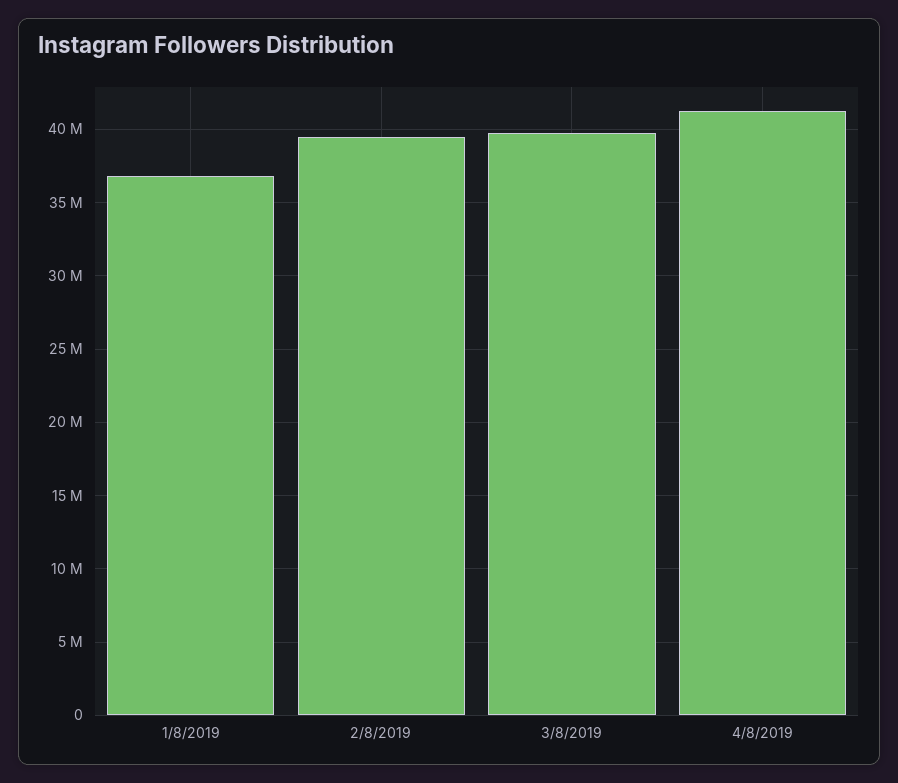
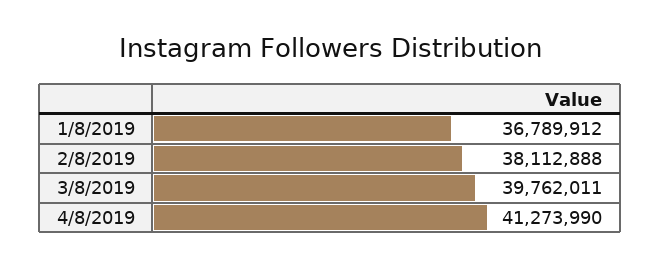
  {
    "1/8/2019": 36789912,
-   "2/8/2019": 39500000,
+   "2/8/2019": 38112888,
    "3/8/2019": 39762011,
    "4/8/2019": 41273990
  }

